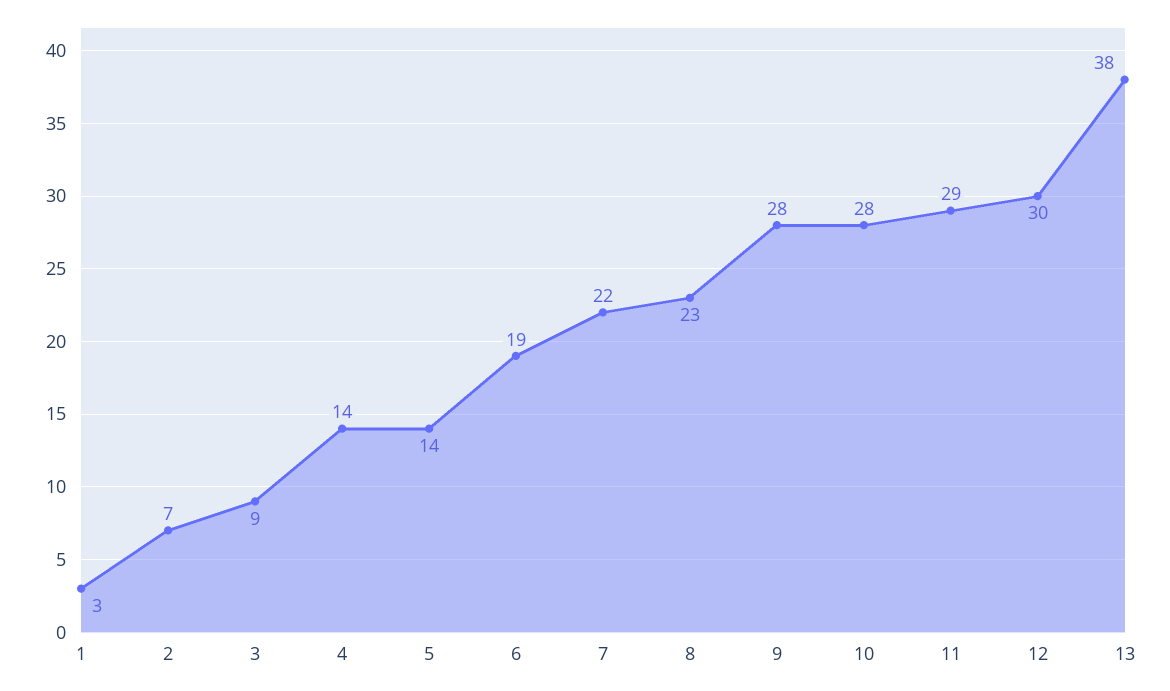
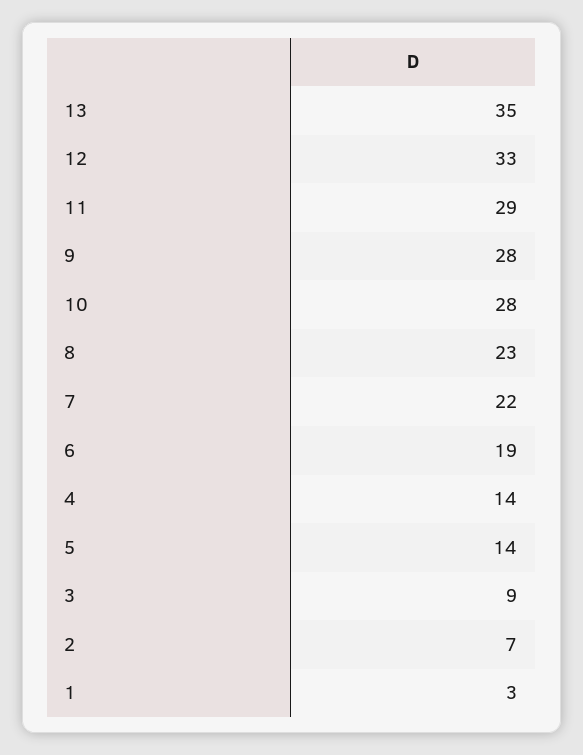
  {
    "1": 3,
    "2": 7,
    "3": 9,
    "4": 14,
    "5": 14,
    "6": 19,
    "7": 22,
    "8": 23,
    "9": 28,
    "10": 28,
    "11": 29,
-   "12": 30,
+   "12": 33,
-   "13": 38
+   "13": 35
  }

